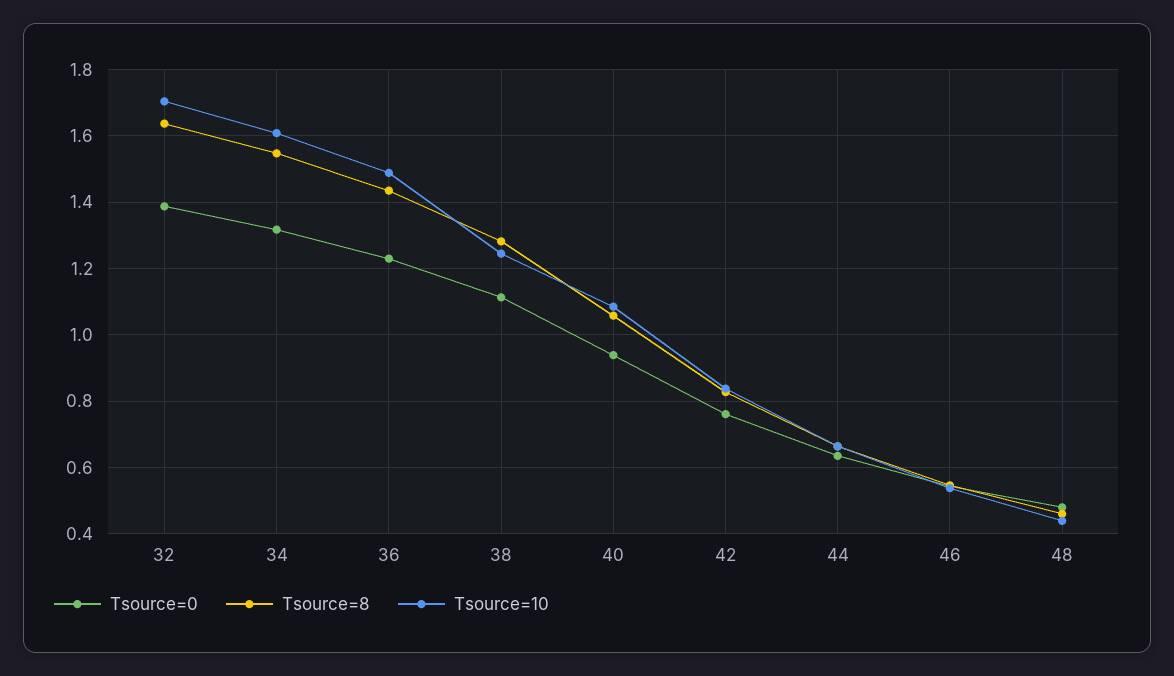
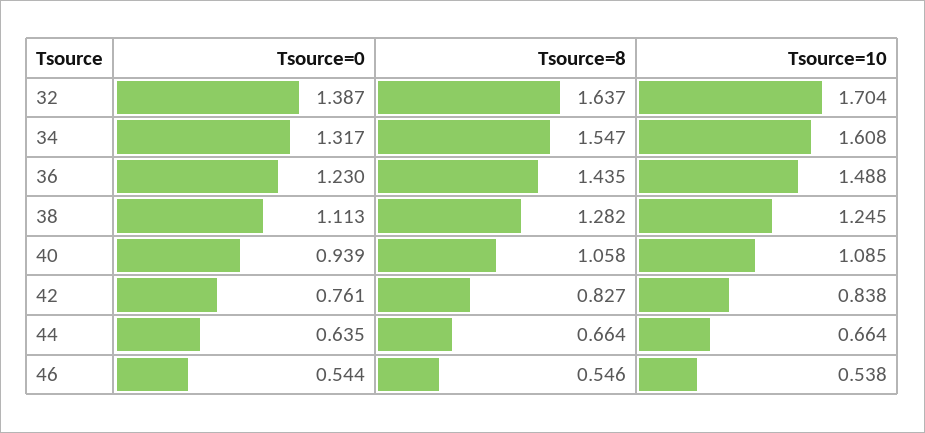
  {
    "Tsource=0": {
      "32": 1.387,
      "34": 1.317,
      "36": 1.23,
      "38": 1.113,
      "40": 0.939,
      "42": 0.761,
      "44": 0.635,
-     "46": 0.544,
+     "46": 0.544
-     "48": 0.48
    },
    "Tsource=8": {
      "32": 1.637,
      "34": 1.547,
      "36": 1.435,
      "38": 1.282,
      "40": 1.058,
      "42": 0.827,
      "44": 0.664,
-     "46": 0.546,
+     "46": 0.546
-     "48": 0.46
    },
    "Tsource=10": {
      "32": 1.704,
      "34": 1.608,
      "36": 1.488,
      "38": 1.245,
      "40": 1.085,
      "42": 0.838,
      "44": 0.664,
-     "46": 0.538,
+     "46": 0.538
-     "48": 0.44
    }
  }

